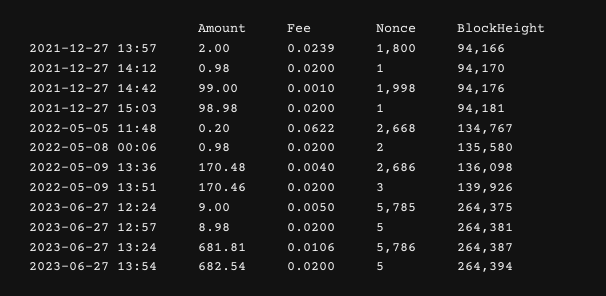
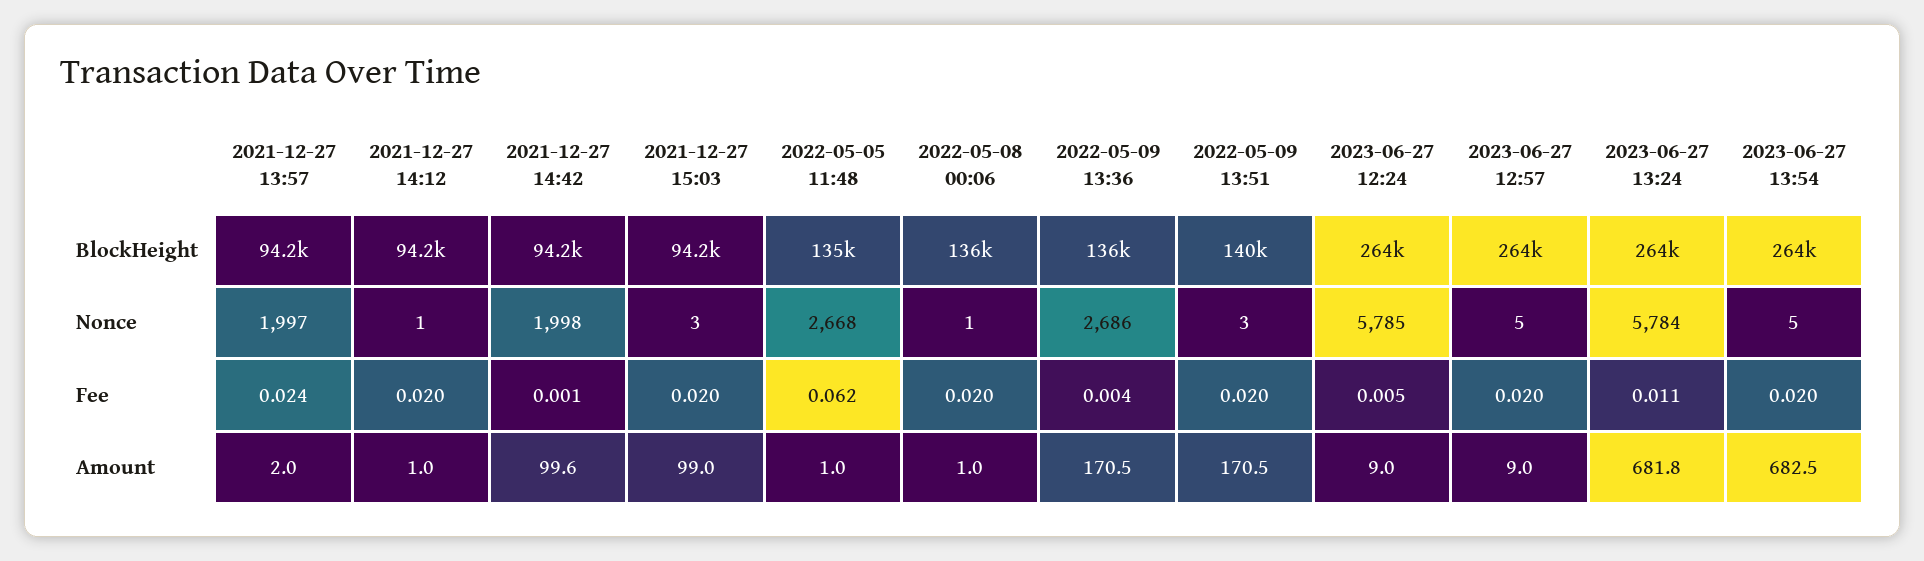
  {
    "Amount": {
      "2021-12-27 13:57": 2,
      "2021-12-27 14:12": 0.98,
-     "2021-12-27 14:42": 99,
+     "2021-12-27 14:42": 99.6,
      "2021-12-27 15:03": 98.98,
-     "2022-05-05 11:48": 0.2,
+     "2022-05-05 11:48": 1,
      "2022-05-08 00:06": 0.98,
      "2022-05-09 13:36": 170.48,
      "2022-05-09 13:51": 170.46,
      "2023-06-27 12:24": 9,
      "2023-06-27 12:57": 8.98,
      "2023-06-27 13:24": 681.81,
      "2023-06-27 13:54": 682.54
    },
    "Fee": {
      "2021-12-27 13:57": 0.0239,
      "2021-12-27 14:12": 0.02,
      "2021-12-27 14:42": 0.001,
      "2021-12-27 15:03": 0.02,
      "2022-05-05 11:48": 0.0622,
      "2022-05-08 00:06": 0.02,
      "2022-05-09 13:36": 0.004,
      "2022-05-09 13:51": 0.02,
      "2023-06-27 12:24": 0.005,
      "2023-06-27 12:57": 0.02,
      "2023-06-27 13:24": 0.0106,
      "2023-06-27 13:54": 0.02
    },
    "Nonce": {
-     "2021-12-27 13:57": 1800,
+     "2021-12-27 13:57": 1997,
      "2021-12-27 14:12": 1,
      "2021-12-27 14:42": 1998,
-     "2021-12-27 15:03": 1,
+     "2021-12-27 15:03": 3,
      "2022-05-05 11:48": 2668,
-     "2022-05-08 00:06": 2,
+     "2022-05-08 00:06": 1,
      "2022-05-09 13:36": 2686,
      "2022-05-09 13:51": 3,
      "2023-06-27 12:24": 5785,
      "2023-06-27 12:57": 5,
-     "2023-06-27 13:24": 5786,
+     "2023-06-27 13:24": 5784,
      "2023-06-27 13:54": 5
    },
    "BlockHeight": {
      "2021-12-27 13:57": 94166,
      "2021-12-27 14:12": 94170,
      "2021-12-27 14:42": 94176,
      "2021-12-27 15:03": 94181,
      "2022-05-05 11:48": 134767,
      "2022-05-08 00:06": 135580,
      "2022-05-09 13:36": 136098,
      "2022-05-09 13:51": 139926,
      "2023-06-27 12:24": 264375,
      "2023-06-27 12:57": 264381,
      "2023-06-27 13:24": 264387,
      "2023-06-27 13:54": 264394
    }
  }

